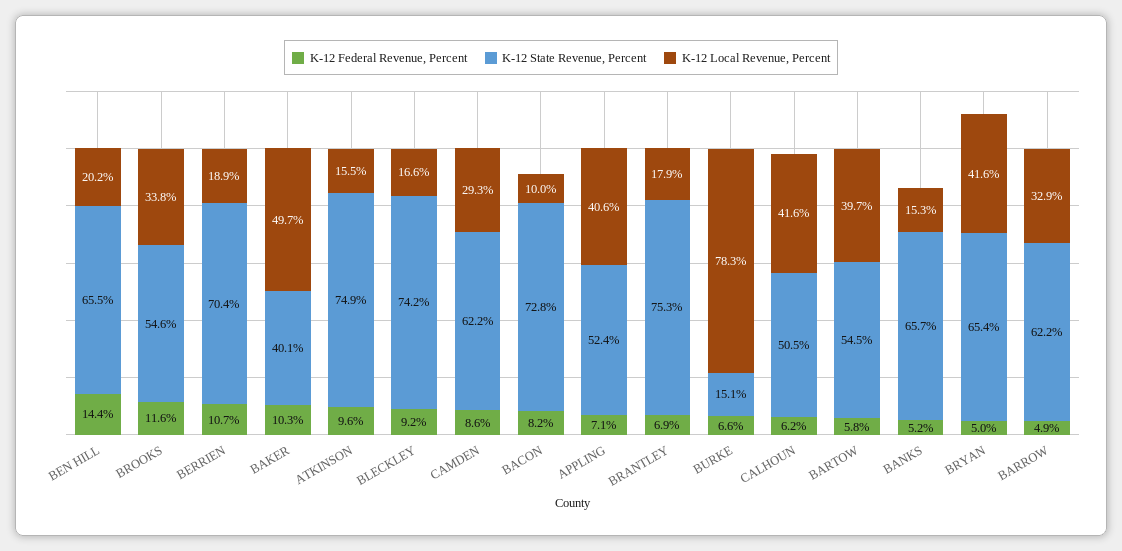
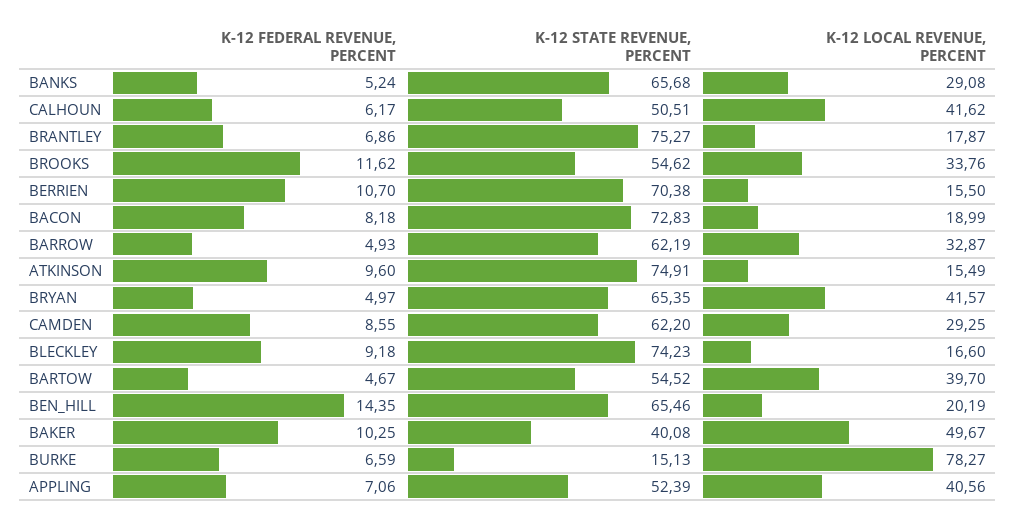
  {
    "K-12 Federal Revenue, Percent": {
      "BEN HILL": 14.35,
      "BROOKS": 11.62,
      "BERRIEN": 10.7,
      "BAKER": 10.25,
      "ATKINSON": 9.6,
      "BLECKLEY": 9.18,
      "CAMDEN": 8.55,
      "BACON": 8.18,
      "APPLING": 7.06,
      "BRANTLEY": 6.86,
      "BURKE": 6.59,
      "CALHOUN": 6.17,
-     "BARTOW": 5.8,
+     "BARTOW": 4.67,
      "BANKS": 5.24,
      "BRYAN": 4.97,
      "BARROW": 4.93
    },
    "K-12 State Revenue, Percent": {
      "BEN HILL": 65.46,
      "BROOKS": 54.62,
      "BERRIEN": 70.38,
      "BAKER": 40.08,
      "ATKINSON": 74.91,
      "BLECKLEY": 74.23,
      "CAMDEN": 62.2,
      "BACON": 72.83,
      "APPLING": 52.39,
      "BRANTLEY": 75.27,
      "BURKE": 15.13,
      "CALHOUN": 50.51,
      "BARTOW": 54.52,
      "BANKS": 65.68,
      "BRYAN": 65.35,
      "BARROW": 62.19
    },
    "K-12 Local Revenue, Percent": {
      "BEN HILL": 20.19,
      "BROOKS": 33.76,
-     "BERRIEN": 18.9,
+     "BERRIEN": 15.5,
      "BAKER": 49.67,
      "ATKINSON": 15.49,
      "BLECKLEY": 16.6,
      "CAMDEN": 29.25,
-     "BACON": 10,
+     "BACON": 18.99,
      "APPLING": 40.56,
      "BRANTLEY": 17.87,
      "BURKE": 78.27,
      "CALHOUN": 41.62,
      "BARTOW": 39.7,
-     "BANKS": 15.3,
+     "BANKS": 29.08,
      "BRYAN": 41.57,
      "BARROW": 32.87
    }
  }

